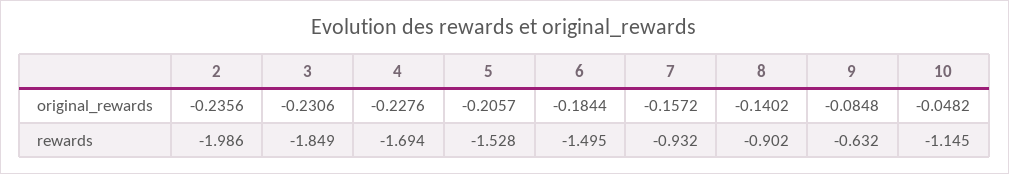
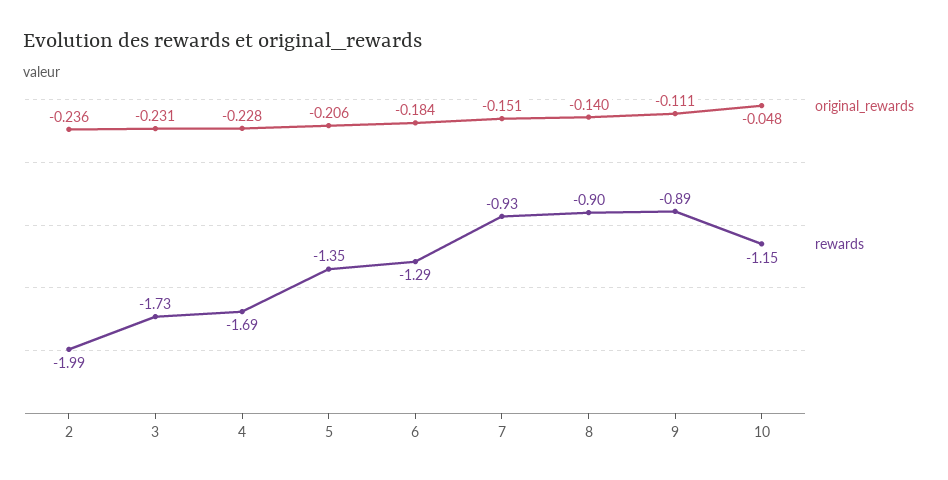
  {
    "original_rewards": {
      "2": -0.2356,
      "3": -0.2306,
      "4": -0.2276,
      "5": -0.2057,
      "6": -0.1844,
-     "7": -0.1572,
+     "7": -0.151,
      "8": -0.1402,
-     "9": -0.0848,
+     "9": -0.111,
      "10": -0.0482
    },
    "rewards": {
      "2": -1.986,
-     "3": -1.849,
+     "3": -1.73,
      "4": -1.694,
-     "5": -1.528,
+     "5": -1.35,
-     "6": -1.495,
+     "6": -1.29,
      "7": -0.932,
      "8": -0.902,
-     "9": -0.632,
+     "9": -0.89,
      "10": -1.145
    }
  }

